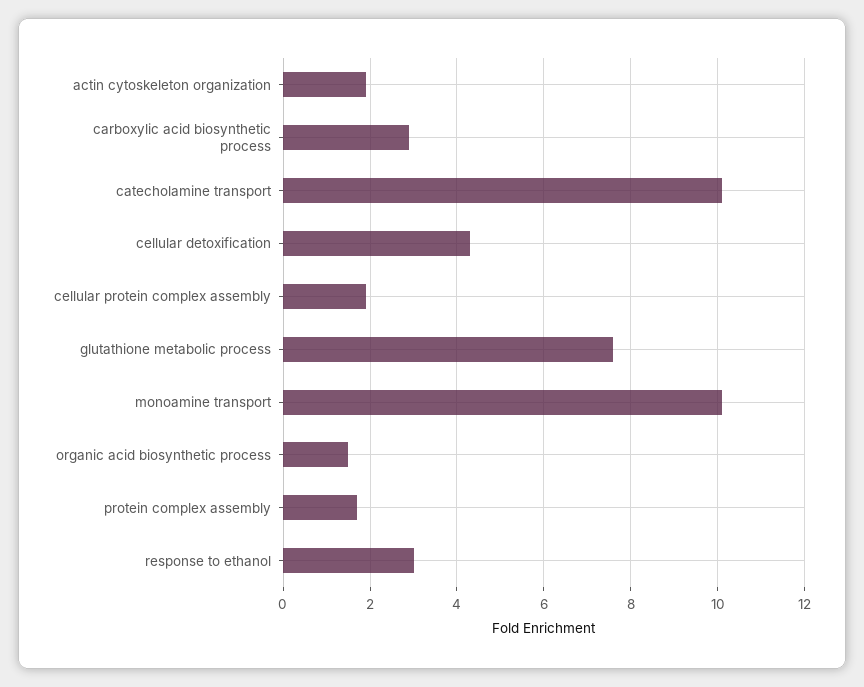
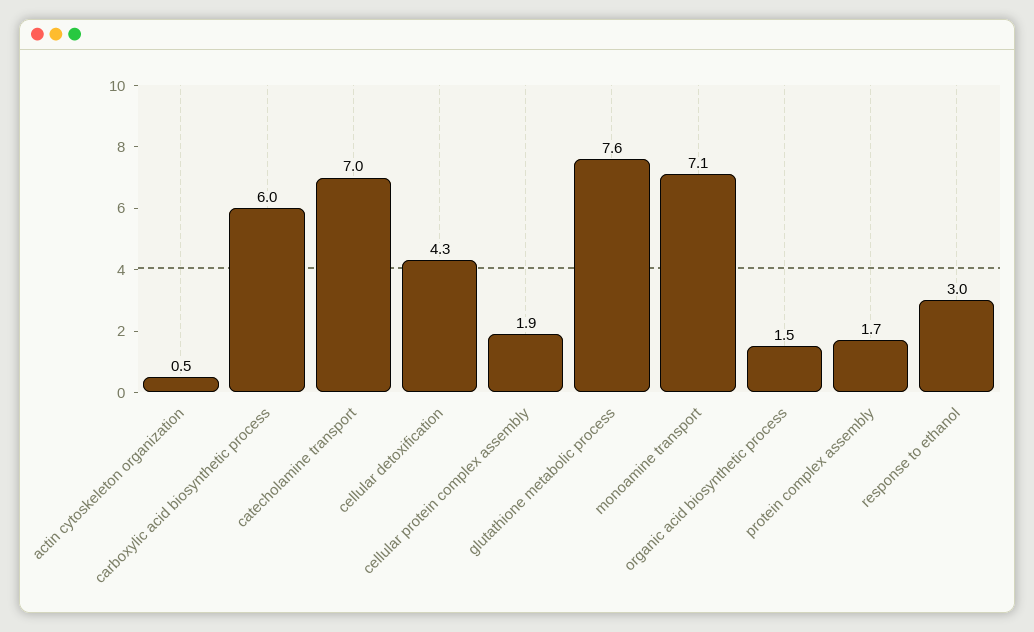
  {
-   "actin cytoskeleton organization": 2,
+   "actin cytoskeleton organization": 0.5,
-   "carboxylic acid biosynthetic process": 3,
+   "carboxylic acid biosynthetic process": 6,
-   "catecholamine transport": 10,
+   "catecholamine transport": 7,
    "cellular detoxification": 4.3,
    "cellular protein complex assembly": 1.9,
    "glutathione metabolic process": 7.6,
-   "monoamine transport": 10,
+   "monoamine transport": 7.1,
    "organic acid biosynthetic process": 1.5,
    "protein complex assembly": 1.7,
    "response to ethanol": 3
  }

